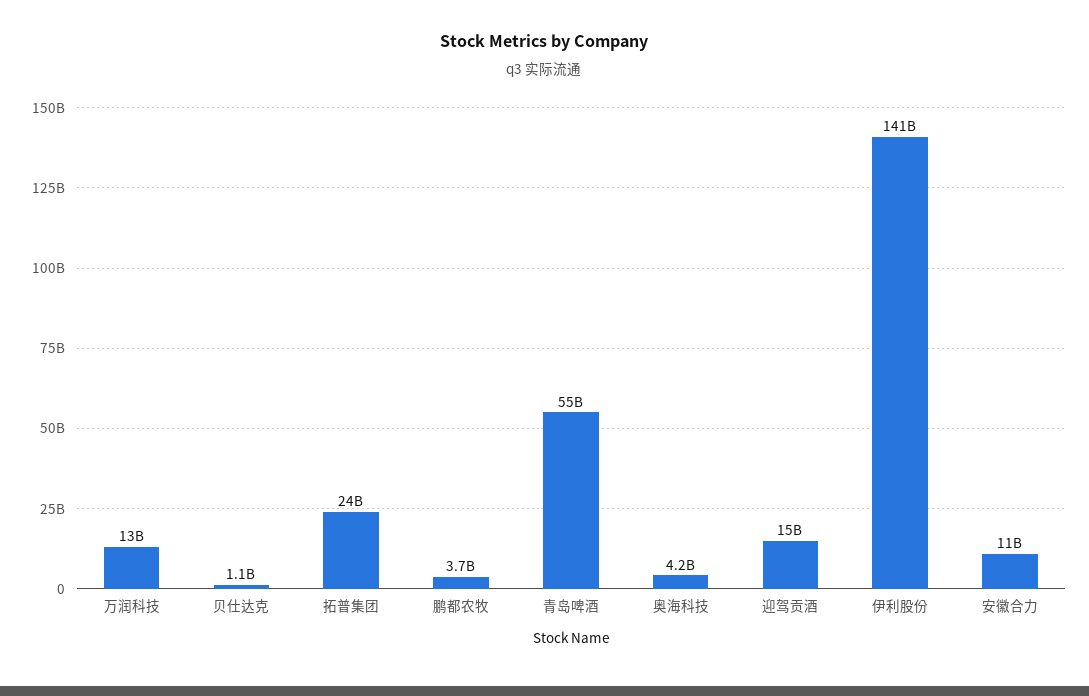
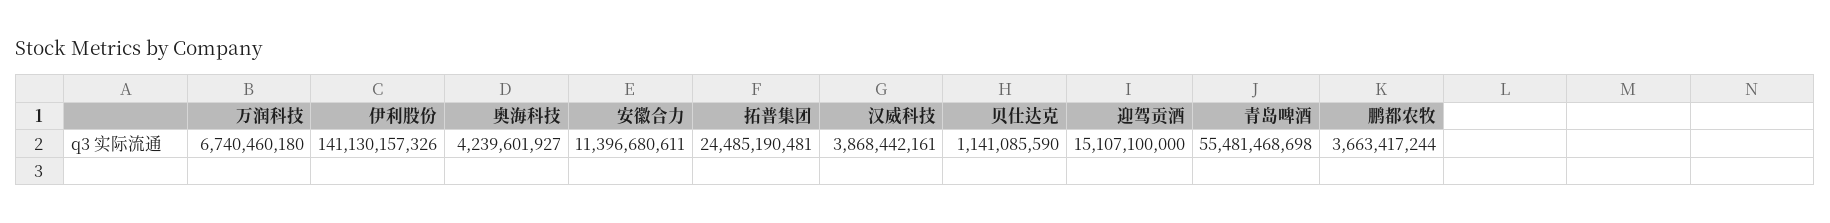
  {
-   "万润科技": 13000000000,
+   "万润科技": 6740460180,
    "贝仕达克": 1141085590,
    "拓普集团": 24485190481,
    "鹏都农牧": 3663417244,
    "青岛啤酒": 55481468698,
    "奥海科技": 4239601927,
    "迎驾贡酒": 15107100000,
    "伊利股份": 141130157326,
-   "安徽合力": 11396680611
+   "安徽合力": 11396680611,
+   "汉威科技": 3868442161
  }

